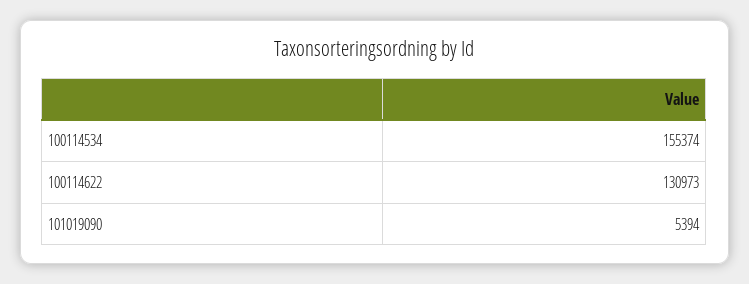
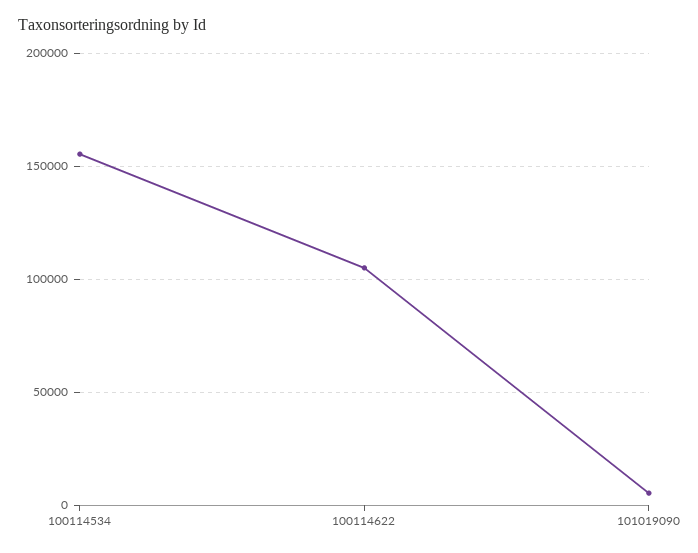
  {
    "100114534": 155374,
-   "100114622": 130973,
+   "100114622": 105000,
    "101019090": 5394
  }

